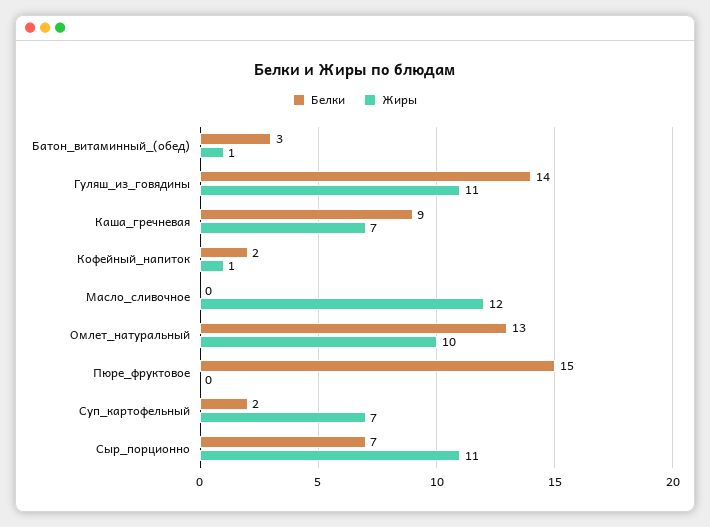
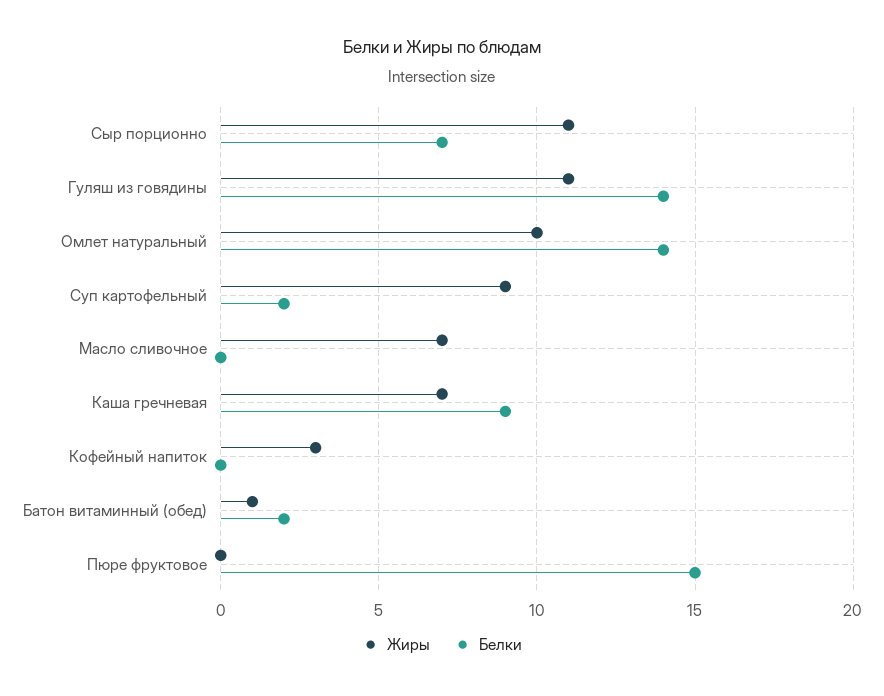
  {
    "Белки": {
-     "Батон_витаминный_(обед)": 3,
+     "Батон_витаминный_(обед)": 2,
      "Гуляш_из_говядины": 14,
      "Каша_гречневая": 9,
-     "Кофейный_напиток": 2,
+     "Кофейный_напиток": 0,
      "Масло_сливочное": 0,
-     "Омлет_натуральный": 13,
+     "Омлет_натуральный": 14,
      "Пюре_фруктовое": 15,
      "Суп_картофельный": 2,
      "Сыр_порционно": 7
    },
    "Жиры": {
      "Батон_витаминный_(обед)": 1,
      "Гуляш_из_говядины": 11,
      "Каша_гречневая": 7,
-     "Кофейный_напиток": 1,
+     "Кофейный_напиток": 3,
-     "Масло_сливочное": 12,
+     "Масло_сливочное": 7,
      "Омлет_натуральный": 10,
      "Пюре_фруктовое": 0,
-     "Суп_картофельный": 7,
+     "Суп_картофельный": 9,
      "Сыр_порционно": 11
    }
  }

